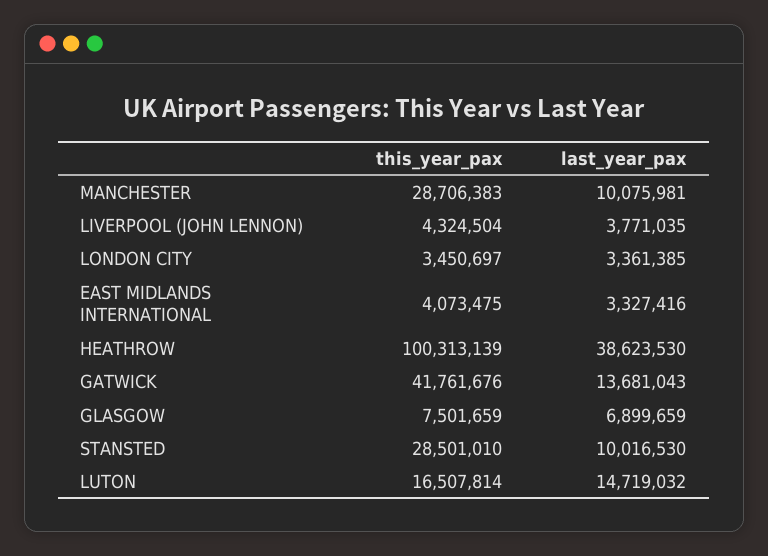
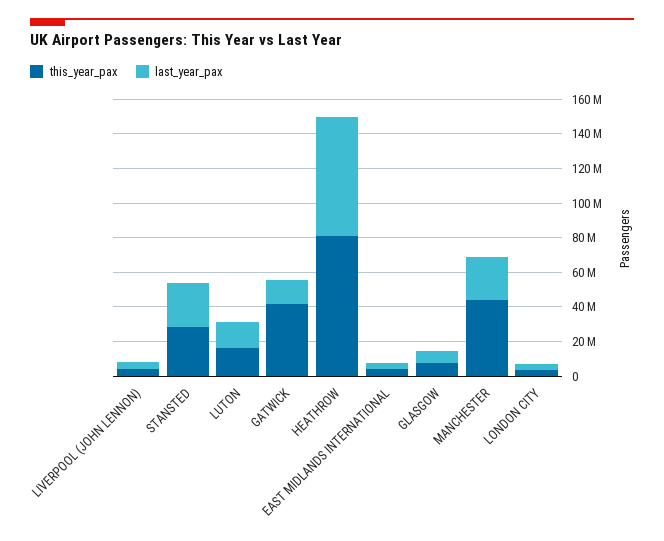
  {
    "this_year_pax": {
-     "MANCHESTER": 28706383,
+     "MANCHESTER": 45000000,
      "LIVERPOOL (JOHN LENNON)": 4324504,
      "LONDON CITY": 3450697,
      "EAST MIDLANDS INTERNATIONAL": 4073475,
-     "HEATHROW": 100313139,
+     "HEATHROW": 80000000,
      "GATWICK": 41761676,
      "GLASGOW": 7501659,
      "STANSTED": 28501010,
      "LUTON": 16507814
    },
    "last_year_pax": {
-     "MANCHESTER": 10075981,
+     "MANCHESTER": 25000000,
      "LIVERPOOL (JOHN LENNON)": 3771035,
      "LONDON CITY": 3361385,
      "EAST MIDLANDS INTERNATIONAL": 3327416,
-     "HEATHROW": 38623530,
+     "HEATHROW": 70000000,
      "GATWICK": 13681043,
      "GLASGOW": 6899659,
-     "STANSTED": 10016530,
+     "STANSTED": 25000000,
      "LUTON": 14719032
    }
  }

